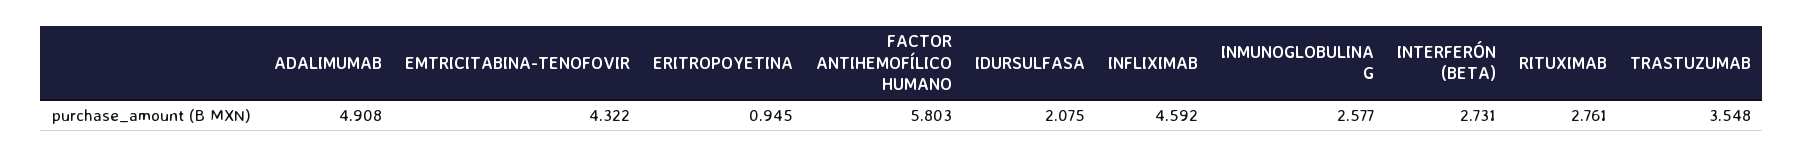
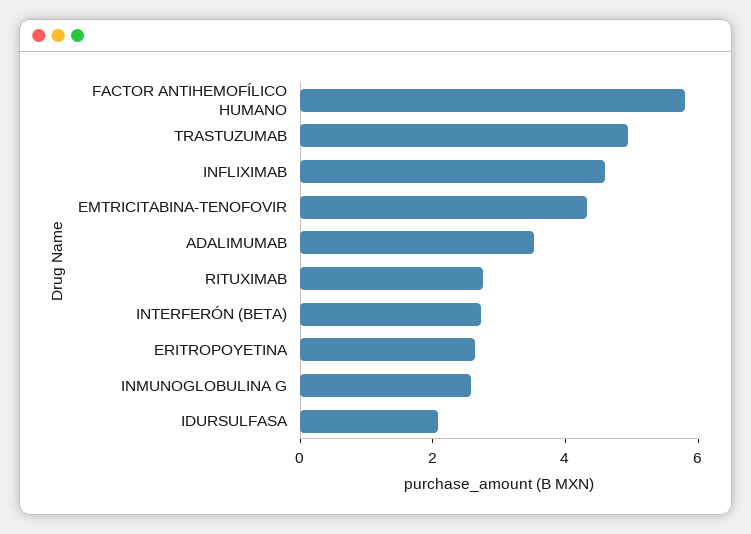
  {
-   "ADALIMUMAB": 4.908,
+   "ADALIMUMAB": 3.5,
    "EMTRICITABINA-TENOFOVIR": 4.322,
-   "ERITROPOYETINA": 0.945,
+   "ERITROPOYETINA": 2.5,
    "FACTOR ANTIHEMOFÍLICO HUMANO": 5.803,
    "IDURSULFASA": 2.075,
    "INFLIXIMAB": 4.592,
    "INMUNOGLOBULINA G": 2.577,
    "INTERFERÓN (BETA)": 2.731,
    "RITUXIMAB": 2.761,
-   "TRASTUZUMAB": 3.548
+   "TRASTUZUMAB": 5
  }

